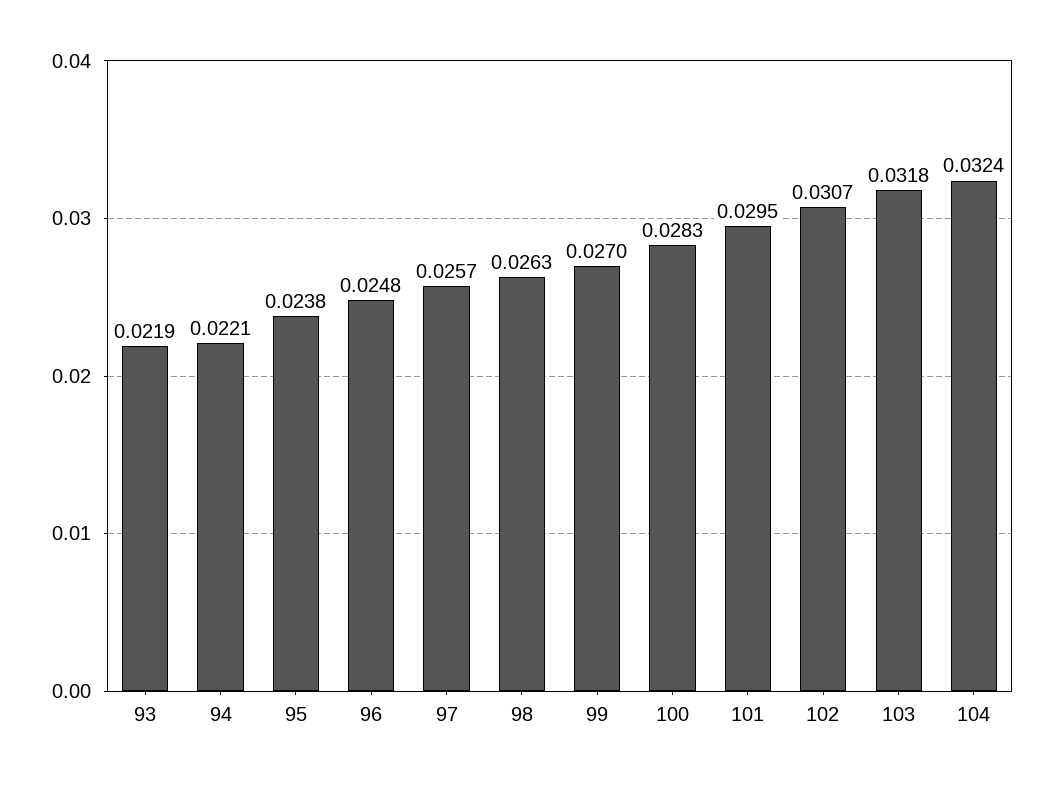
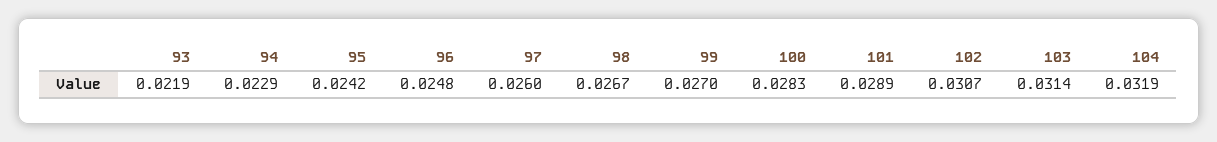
  {
    "93": 0.0219,
-   "94": 0.0221,
+   "94": 0.0229,
-   "95": 0.0238,
+   "95": 0.0242,
    "96": 0.0248,
-   "97": 0.0257,
+   "97": 0.026,
-   "98": 0.0263,
+   "98": 0.0267,
    "99": 0.027,
    "100": 0.0283,
-   "101": 0.0295,
+   "101": 0.0289,
    "102": 0.0307,
-   "103": 0.0318,
+   "103": 0.0314,
-   "104": 0.0324
+   "104": 0.0319
  }

